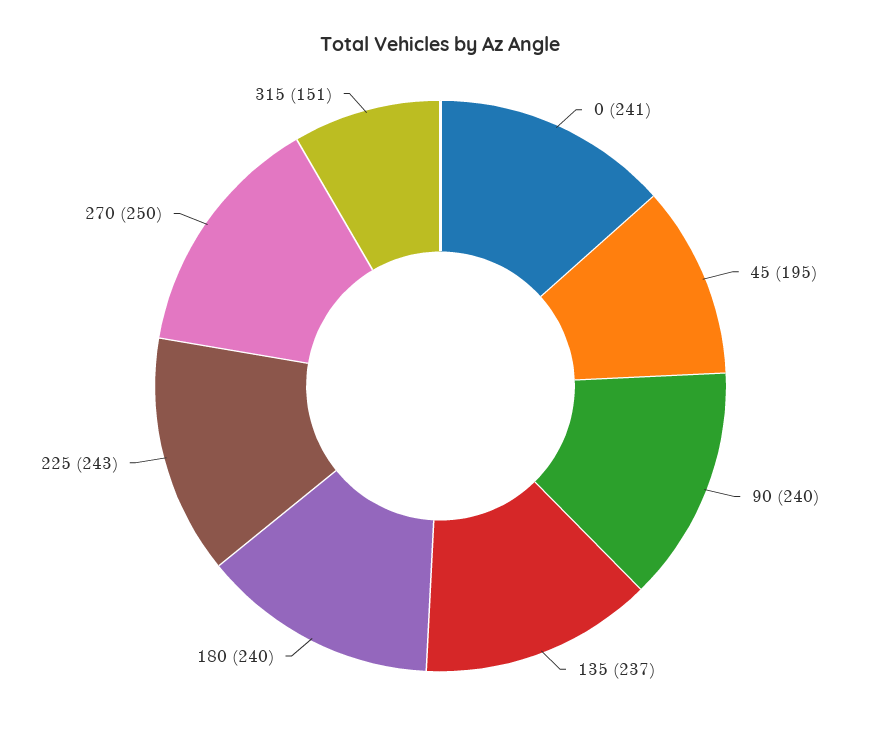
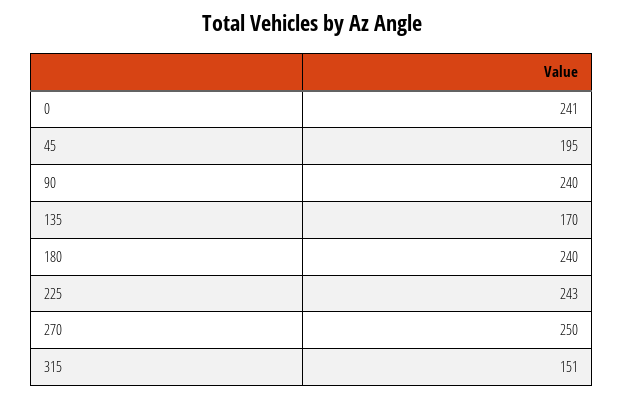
  {
    "0": 241,
    "45": 195,
    "90": 240,
-   "135": 237,
+   "135": 170,
    "180": 240,
    "225": 243,
    "270": 250,
    "315": 151
  }

